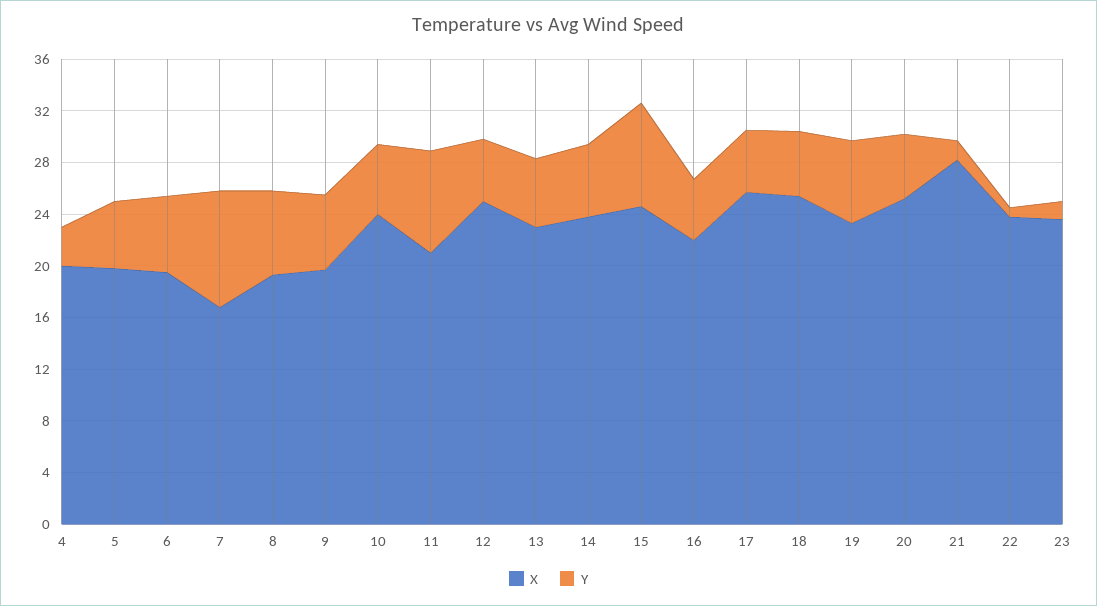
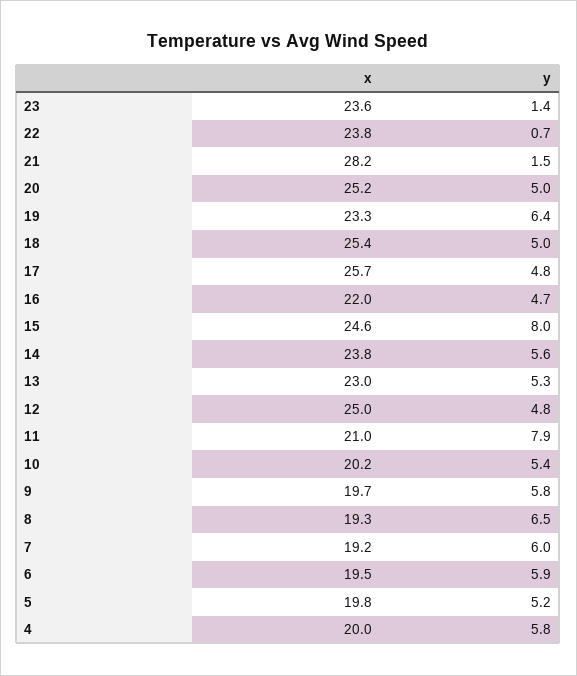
  {
    "X": {
      "4": 20,
      "5": 19.8,
      "6": 19.5,
-     "7": 17,
+     "7": 19.2,
      "8": 19.3,
      "9": 19.7,
-     "10": 24,
+     "10": 20.2,
      "11": 21,
      "12": 25,
      "13": 23,
      "14": 23.8,
      "15": 24.6,
      "16": 22,
      "17": 25.7,
      "18": 25.4,
      "19": 23.3,
      "20": 25.2,
      "21": 28.2,
      "22": 23.8,
      "23": 23.6
    },
    "Y": {
-     "4": 3,
+     "4": 5.8,
      "5": 5.2,
      "6": 5.9,
-     "7": 9,
+     "7": 6,
      "8": 6.5,
      "9": 5.8,
      "10": 5.4,
      "11": 7.9,
      "12": 4.8,
      "13": 5.3,
      "14": 5.6,
      "15": 8,
      "16": 4.7,
      "17": 4.8,
      "18": 5,
      "19": 6.4,
      "20": 5,
      "21": 1.5,
      "22": 0.7,
      "23": 1.4
    }
  }

